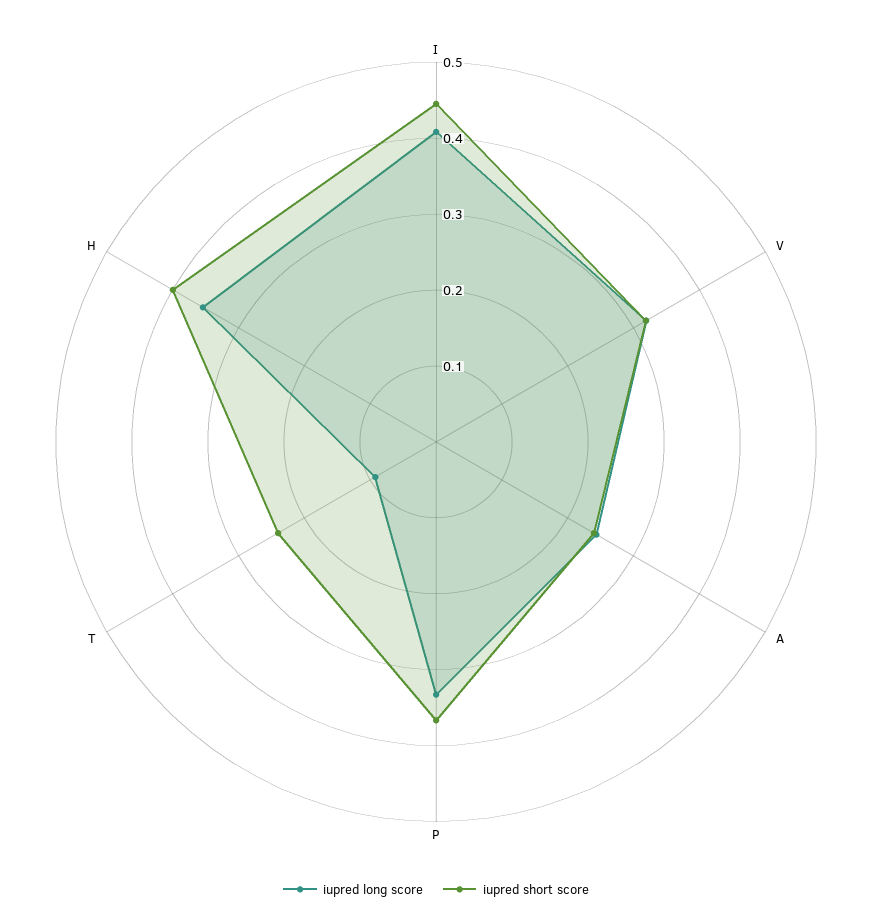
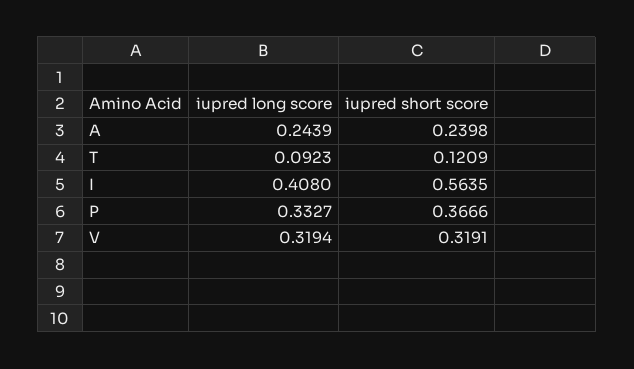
  {
    "iupred long score": {
      "I": 0.408,
      "V": 0.3194,
      "A": 0.2439,
      "P": 0.3327,
-     "T": 0.0923,
+     "T": 0.0923
-     "H": 0.36
    },
    "iupred short score": {
-     "I": 0.44,
+     "I": 0.5635,
      "V": 0.3191,
      "A": 0.2398,
      "P": 0.3666,
-     "T": 0.24,
+     "T": 0.1209
-     "H": 0.4
    }
  }

